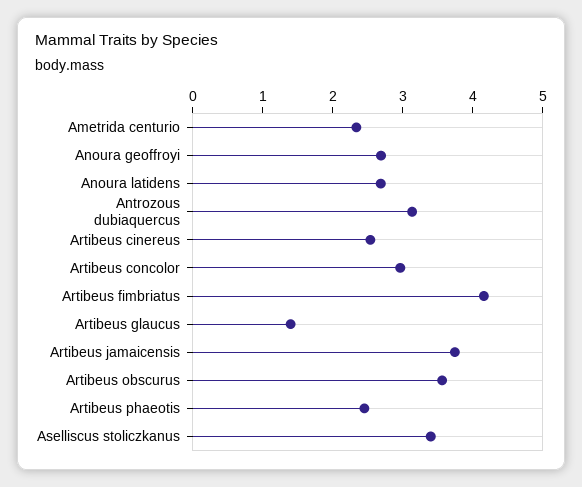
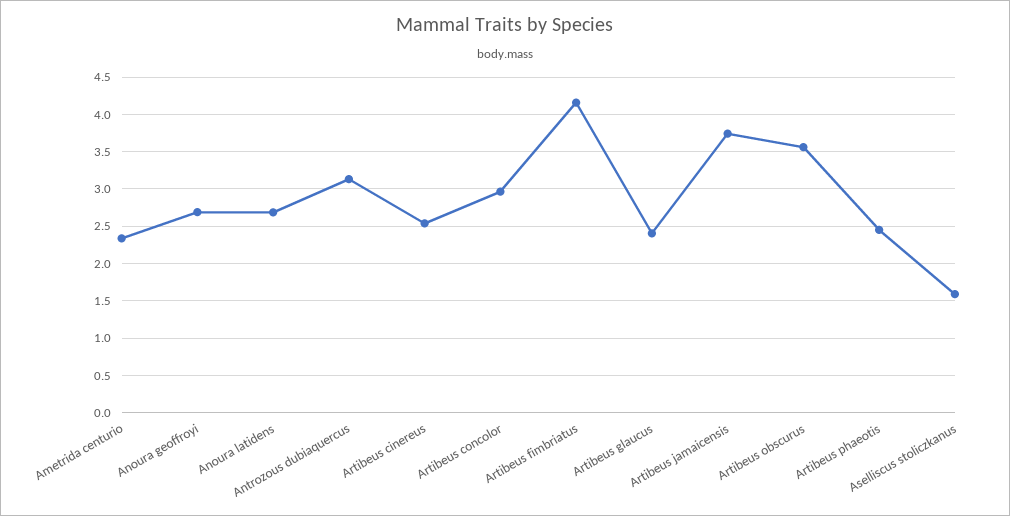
  {
    "Ametrida centurio": 2.3,
    "Anoura geoffroyi": 2.7,
    "Anoura latidens": 2.7,
    "Antrozous dubiaquercus": 3.1,
    "Artibeus cinereus": 2.5,
    "Artibeus concolor": 3,
    "Artibeus fimbriatus": 4.2,
-   "Artibeus glaucus": 1.4,
+   "Artibeus glaucus": 2.4,
    "Artibeus jamaicensis": 3.7,
    "Artibeus obscurus": 3.6,
    "Artibeus phaeotis": 2.5,
-   "Aselliscus stoliczkanus": 3.4
+   "Aselliscus stoliczkanus": 1.6
  }

